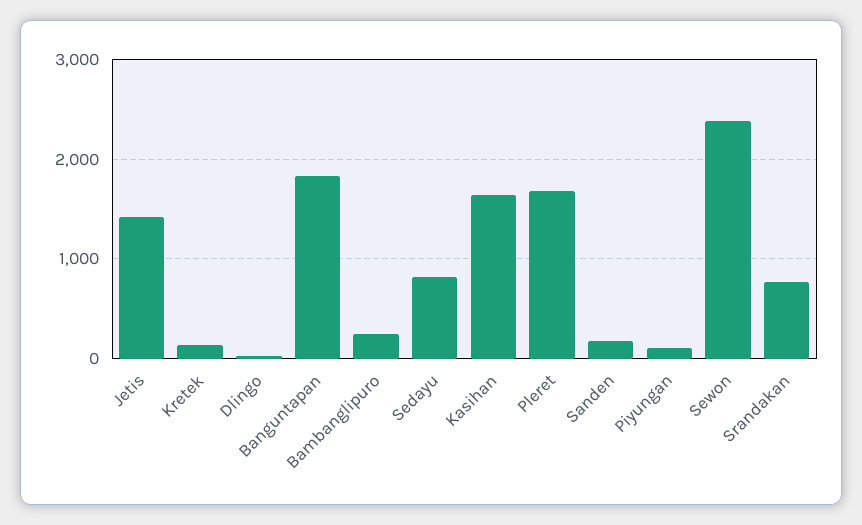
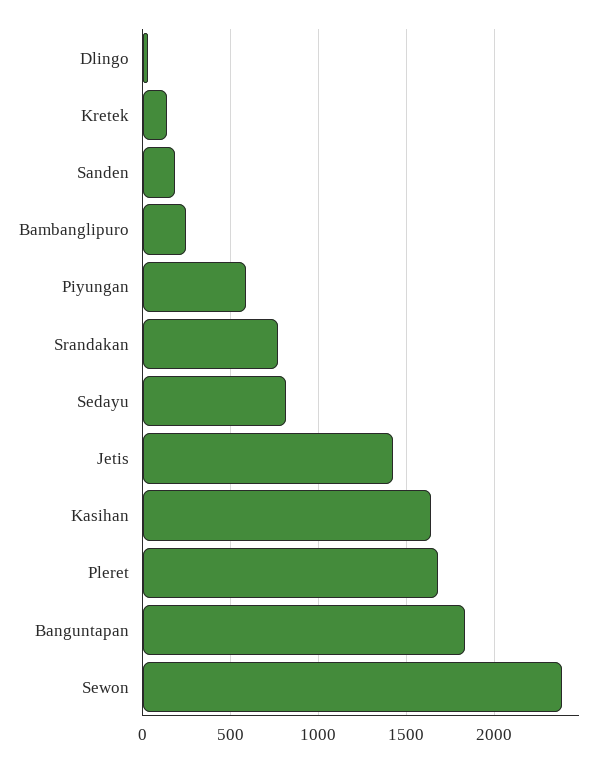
  {
    "Jetis": 1400,
    "Kretek": 150,
    "Dlingo": 50,
    "Banguntapan": 1850,
    "Bambanglipuro": 250,
    "Sedayu": 800,
    "Kasihan": 1650,
    "Pleret": 1700,
    "Sanden": 200,
-   "Piyungan": 100,
+   "Piyungan": 600,
    "Sewon": 2400,
    "Srandakan": 750
  }

